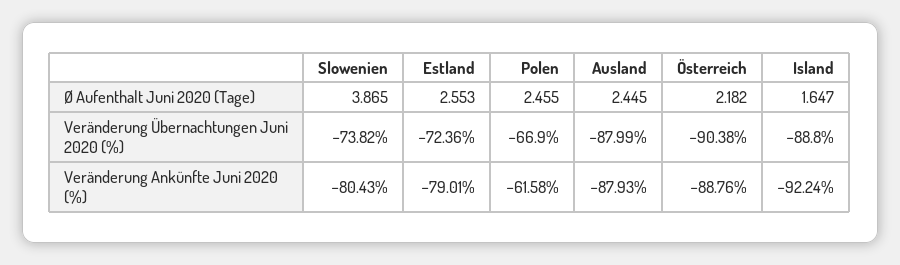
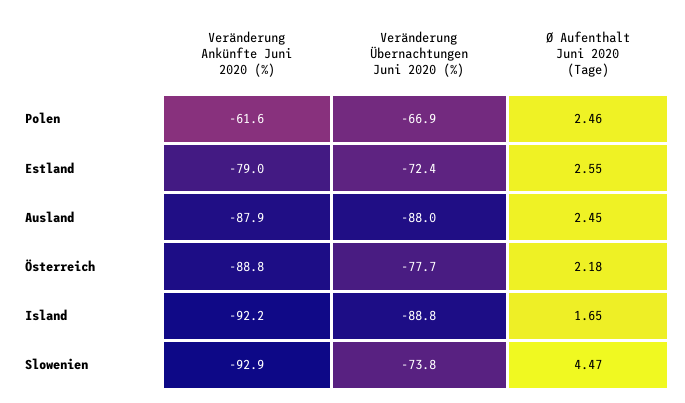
  {
    "Slowenien": {
-     "Ø Aufenthalt Juni 2020 (Tage)": 3.865,
+     "Ø Aufenthalt Juni 2020 (Tage)": 4.47,
      "Veränderung Übernachtungen Juni 2020 (%)": -73.82,
-     "Veränderung Ankünfte Juni 2020 (%)": -80.43
+     "Veränderung Ankünfte Juni 2020 (%)": -92.9
    },
    "Estland": {
      "Ø Aufenthalt Juni 2020 (Tage)": 2.553,
      "Veränderung Übernachtungen Juni 2020 (%)": -72.36,
      "Veränderung Ankünfte Juni 2020 (%)": -79.01
    },
    "Polen": {
      "Ø Aufenthalt Juni 2020 (Tage)": 2.455,
      "Veränderung Übernachtungen Juni 2020 (%)": -66.9,
      "Veränderung Ankünfte Juni 2020 (%)": -61.58
    },
    "Ausland": {
      "Ø Aufenthalt Juni 2020 (Tage)": 2.445,
      "Veränderung Übernachtungen Juni 2020 (%)": -87.99,
      "Veränderung Ankünfte Juni 2020 (%)": -87.93
    },
    "Österreich": {
      "Ø Aufenthalt Juni 2020 (Tage)": 2.182,
-     "Veränderung Übernachtungen Juni 2020 (%)": -90.38,
+     "Veränderung Übernachtungen Juni 2020 (%)": -77.7,
      "Veränderung Ankünfte Juni 2020 (%)": -88.76
    },
    "Island": {
      "Ø Aufenthalt Juni 2020 (Tage)": 1.647,
      "Veränderung Übernachtungen Juni 2020 (%)": -88.8,
      "Veränderung Ankünfte Juni 2020 (%)": -92.24
    }
  }

